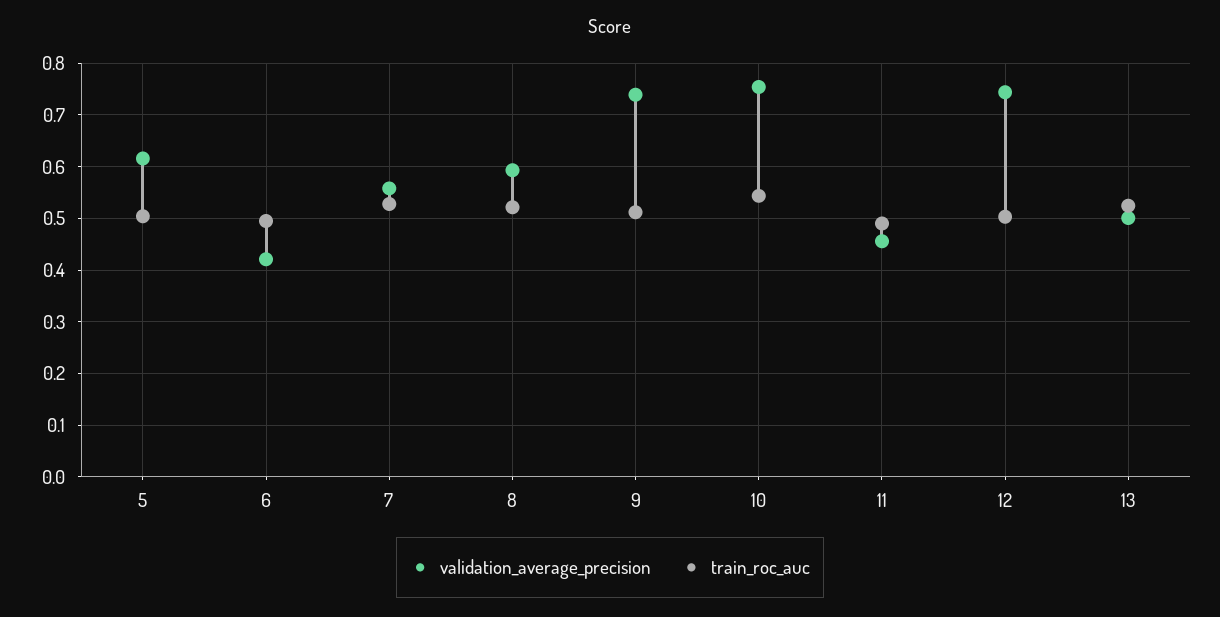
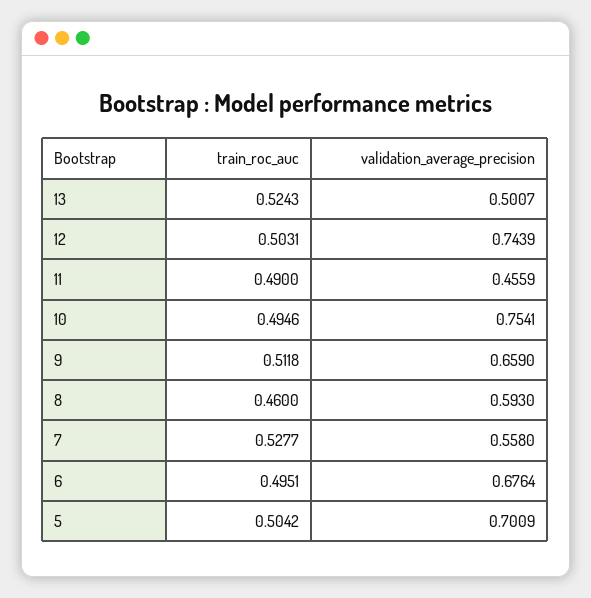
  {
    "validation_average_precision": {
-     "5": 0.62,
+     "5": 0.7009,
-     "6": 0.42,
+     "6": 0.6764,
      "7": 0.558,
      "8": 0.593,
-     "9": 0.74,
+     "9": 0.659,
      "10": 0.7541,
      "11": 0.4559,
      "12": 0.7439,
      "13": 0.5007
    },
    "train_roc_auc": {
      "5": 0.5042,
      "6": 0.4951,
      "7": 0.5277,
-     "8": 0.52,
+     "8": 0.46,
      "9": 0.5118,
-     "10": 0.54,
+     "10": 0.4946,
      "11": 0.49,
      "12": 0.5031,
      "13": 0.5243
    }
  }

